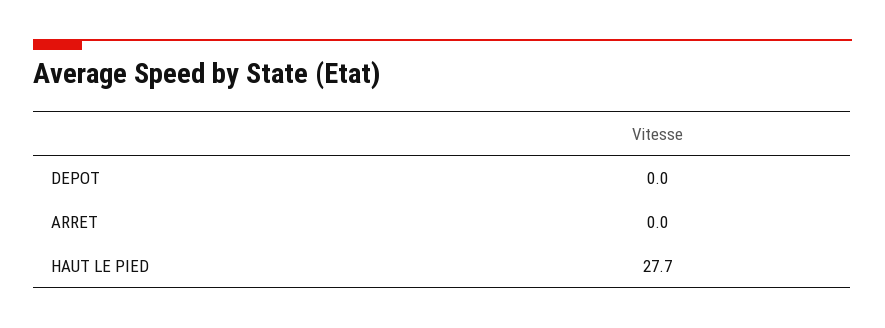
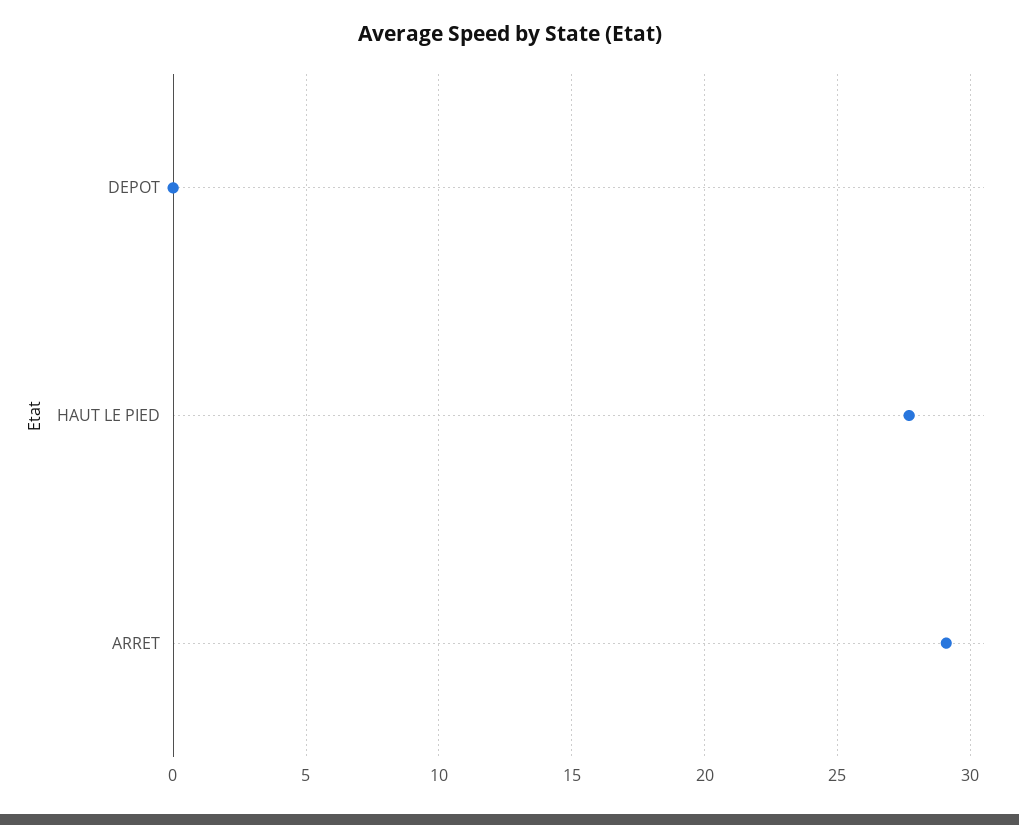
  {
    "DEPOT": 0,
-   "ARRET": 0,
+   "ARRET": 29,
    "HAUT LE PIED": 27.7
  }

